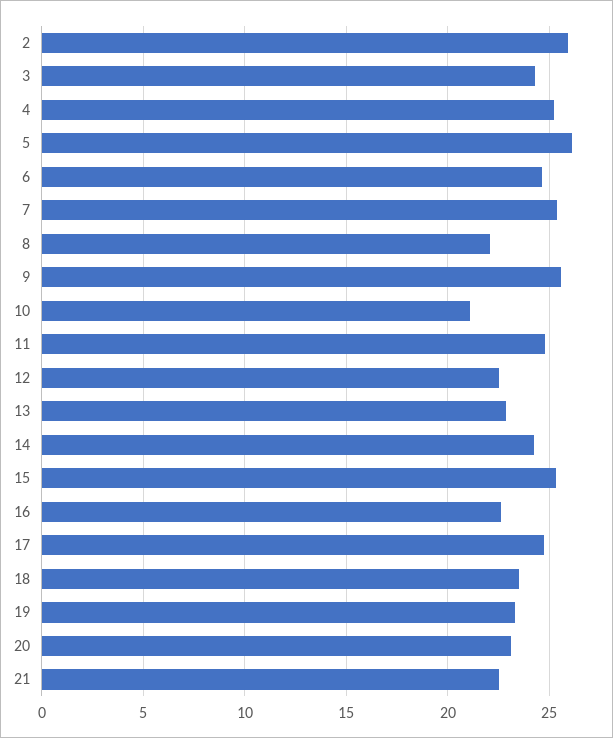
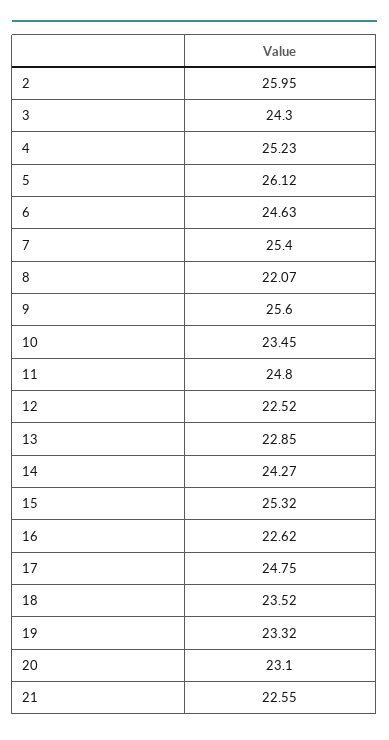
  {
    "2": 25.95,
    "3": 24.3,
    "4": 25.23,
    "5": 26.12,
    "6": 24.63,
    "7": 25.4,
    "8": 22.07,
    "9": 25.6,
-   "10": 21,
+   "10": 23.45,
    "11": 24.8,
    "12": 22.52,
    "13": 22.85,
    "14": 24.27,
    "15": 25.32,
    "16": 22.62,
    "17": 24.75,
    "18": 23.52,
    "19": 23.32,
    "20": 23.1,
    "21": 22.55
  }

